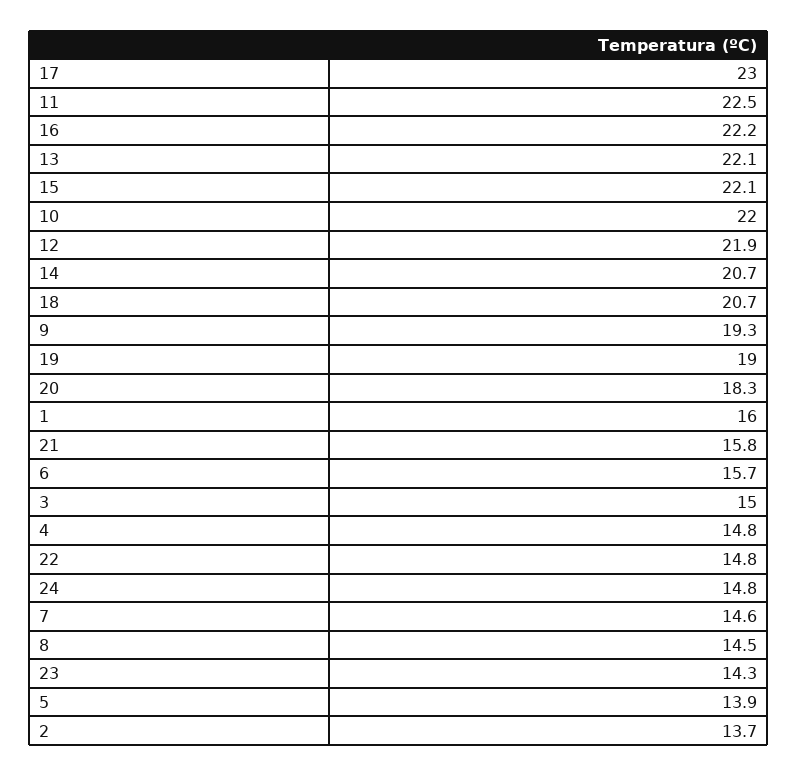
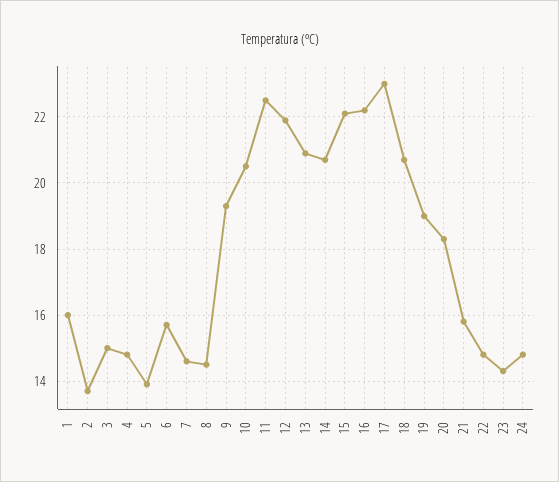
  {
    "17": 23,
    "11": 22.5,
    "16": 22.2,
-   "13": 22.1,
+   "13": 21,
    "15": 22.1,
-   "10": 22,
+   "10": 20.5,
    "12": 21.9,
    "14": 20.7,
    "18": 20.7,
    "9": 19.3,
    "19": 19,
    "20": 18.3,
    "1": 16,
    "21": 15.8,
    "6": 15.7,
    "3": 15,
    "4": 14.8,
    "22": 14.8,
    "24": 14.8,
    "7": 14.6,
    "8": 14.5,
    "23": 14.3,
    "5": 13.9,
    "2": 13.7
  }

